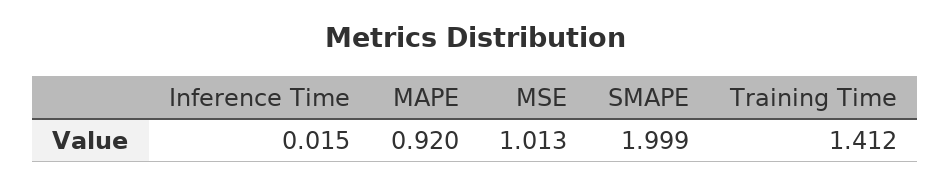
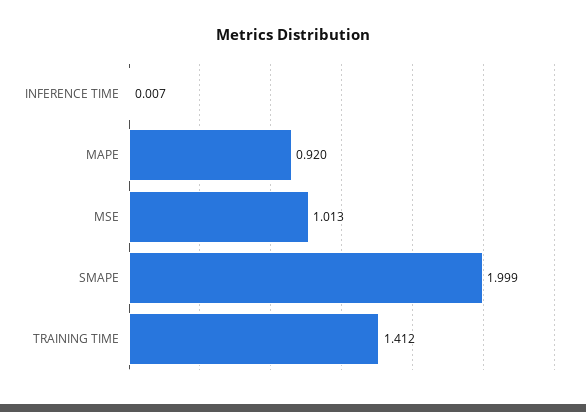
  {
-   "Inference Time": 0.015,
+   "Inference Time": 0.007,
    "MAPE": 0.92,
    "MSE": 1.013,
    "SMAPE": 1.999,
    "Training Time": 1.412
  }

